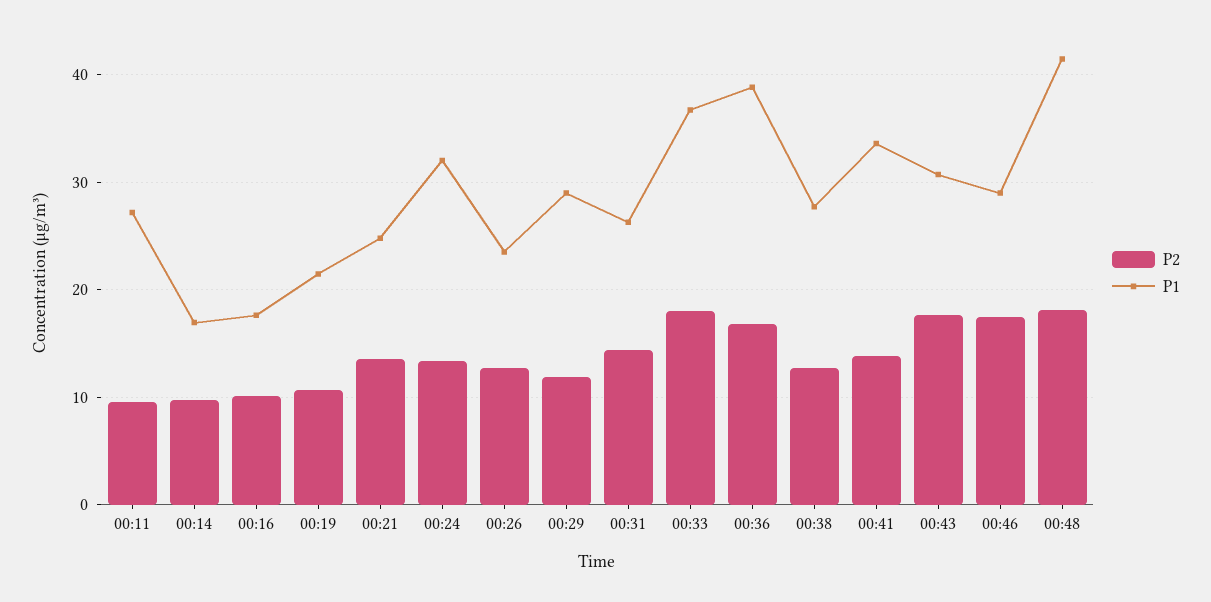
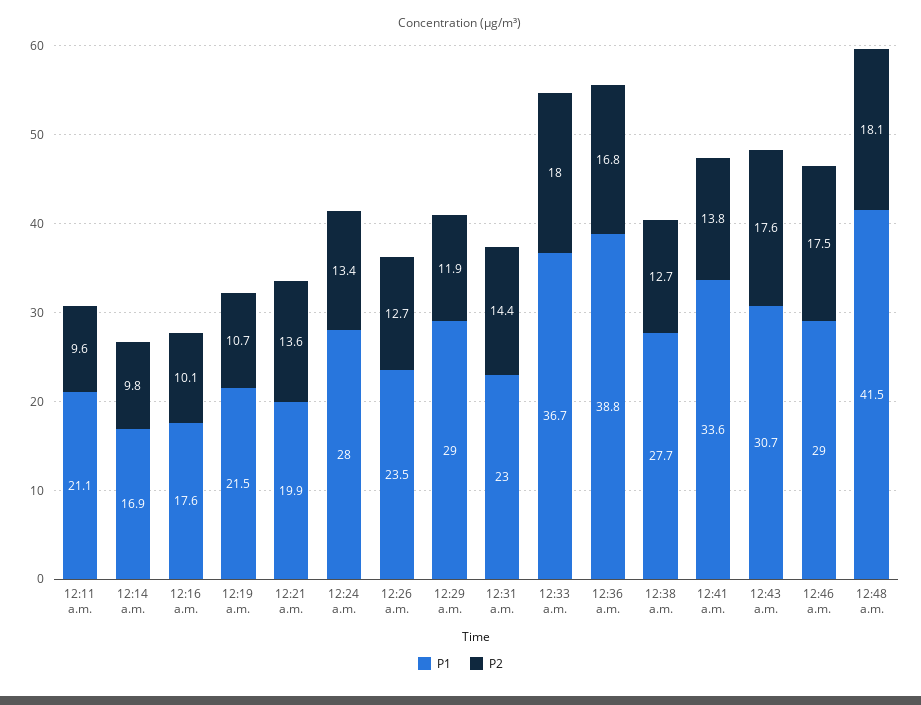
  {
    "P2": {
      "00:11": 9.6,
      "00:14": 9.8,
      "00:16": 10.1,
      "00:19": 10.7,
      "00:21": 13.6,
      "00:24": 13.4,
      "00:26": 12.7,
      "00:29": 11.9,
      "00:31": 14.4,
      "00:33": 18,
      "00:36": 16.8,
      "00:38": 12.7,
      "00:41": 13.8,
      "00:43": 17.6,
      "00:46": 17.5,
      "00:48": 18.1
    },
    "P1": {
-     "00:11": 27,
+     "00:11": 21.1,
      "00:14": 16.9,
      "00:16": 17.6,
      "00:19": 21.5,
-     "00:21": 25,
+     "00:21": 19.9,
-     "00:24": 32,
+     "00:24": 28,
      "00:26": 23.5,
      "00:29": 29,
-     "00:31": 26,
+     "00:31": 23,
      "00:33": 36.7,
      "00:36": 38.8,
      "00:38": 27.7,
      "00:41": 33.6,
      "00:43": 30.7,
      "00:46": 29,
      "00:48": 41.5
    }
  }

